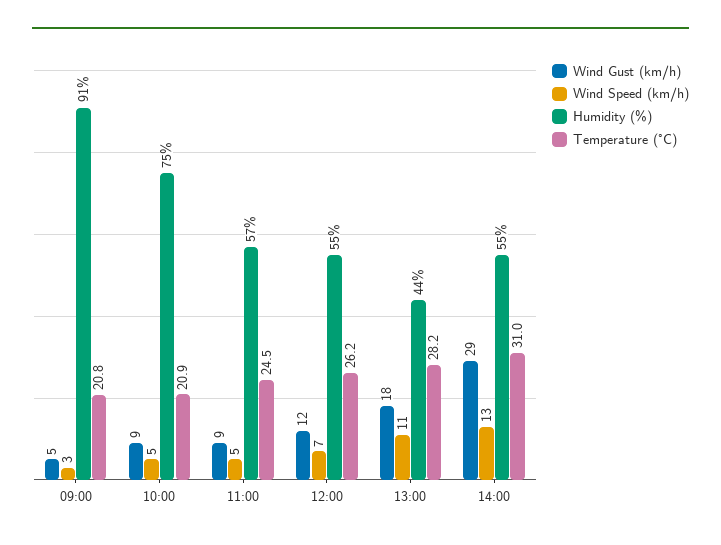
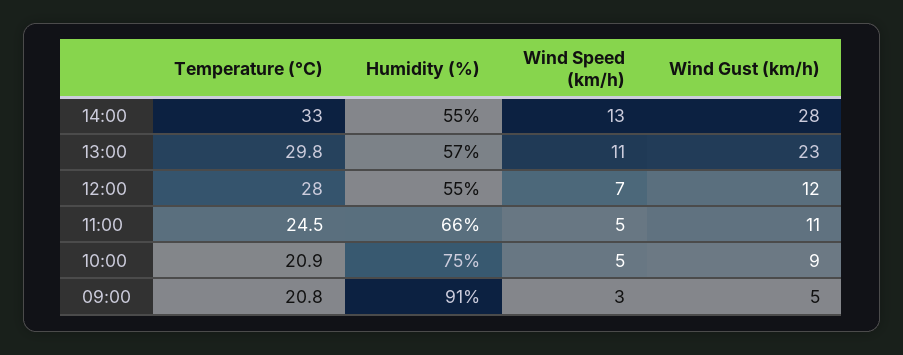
  {
    "Wind Gust (km/h)": {
      "09:00": 5,
      "10:00": 9,
-     "11:00": 9,
+     "11:00": 11,
      "12:00": 12,
-     "13:00": 18,
+     "13:00": 23,
-     "14:00": 29
+     "14:00": 28
    },
    "Wind Speed (km/h)": {
      "09:00": 3,
      "10:00": 5,
      "11:00": 5,
      "12:00": 7,
      "13:00": 11,
      "14:00": 13
    },
    "Humidity (%)": {
      "09:00": 91,
      "10:00": 75,
-     "11:00": 57,
+     "11:00": 66,
      "12:00": 55,
-     "13:00": 44,
+     "13:00": 57,
      "14:00": 55
    },
    "Temperature (°C)": {
      "09:00": 20.8,
      "10:00": 20.9,
      "11:00": 24.5,
-     "12:00": 26.2,
+     "12:00": 28,
-     "13:00": 28.2,
+     "13:00": 29.8,
-     "14:00": 31
+     "14:00": 33
    }
  }

